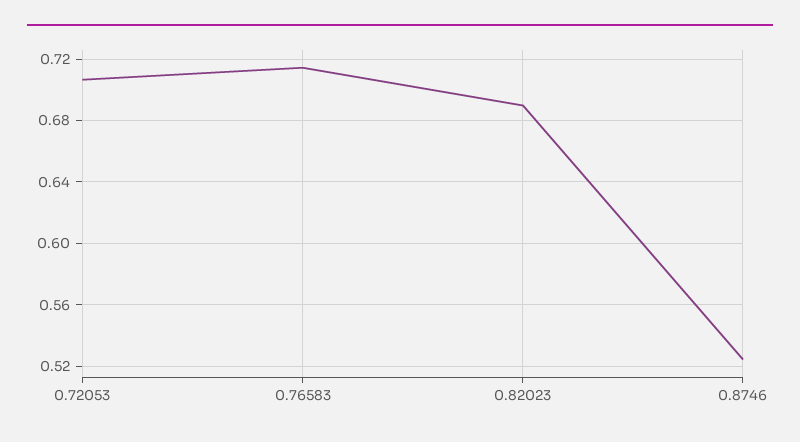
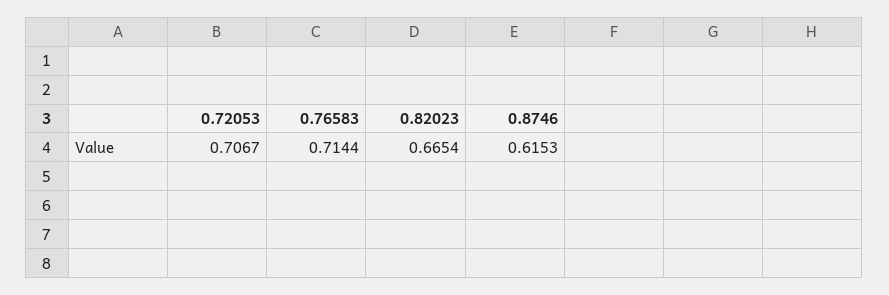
  {
    "0.72053": 0.7067,
    "0.76583": 0.7144,
-   "0.82023": 0.69,
+   "0.82023": 0.6654,
-   "0.8746": 0.525
+   "0.8746": 0.6153
  }

